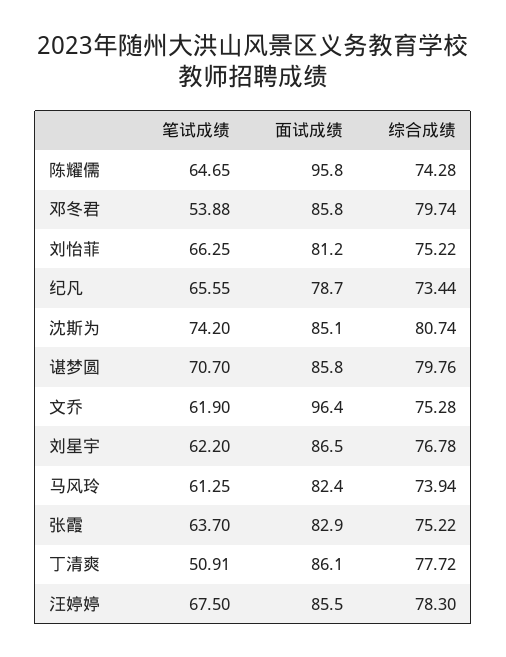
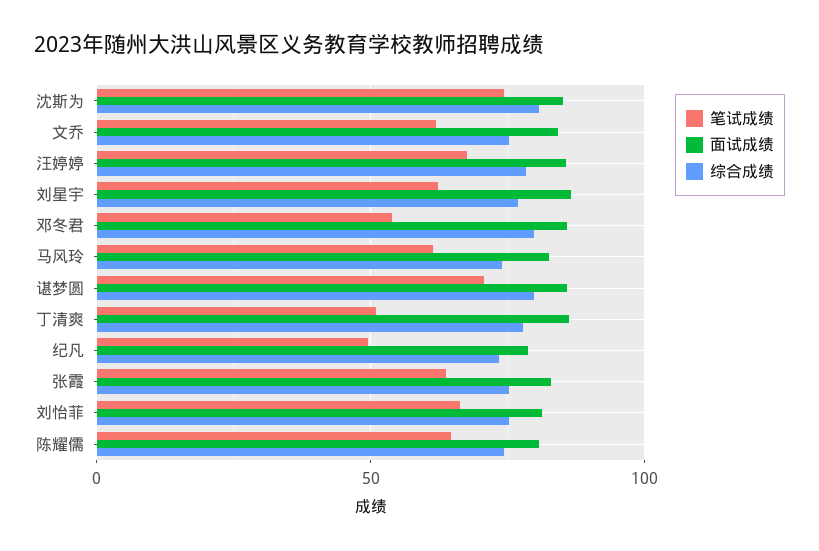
  {
    "笔试成绩": {
      "陈耀儒": 64.65,
      "邓冬君": 53.88,
      "刘怡菲": 66.25,
-     "纪凡": 65.55,
+     "纪凡": 50,
      "沈斯为": 74.2,
      "谌梦圆": 70.7,
      "文乔": 61.9,
      "刘星宇": 62.2,
      "马风玲": 61.25,
      "张霞": 63.7,
      "丁清爽": 50.91,
      "汪婷婷": 67.5
    },
    "面试成绩": {
-     "陈耀儒": 95.8,
+     "陈耀儒": 80,
      "邓冬君": 85.8,
      "刘怡菲": 81.2,
      "纪凡": 78.7,
      "沈斯为": 85.1,
      "谌梦圆": 85.8,
-     "文乔": 96.4,
+     "文乔": 85,
      "刘星宇": 86.5,
      "马风玲": 82.4,
      "张霞": 82.9,
      "丁清爽": 86.1,
      "汪婷婷": 85.5
    },
    "综合成绩": {
      "陈耀儒": 74.28,
      "邓冬君": 79.74,
      "刘怡菲": 75.22,
      "纪凡": 73.44,
      "沈斯为": 80.74,
      "谌梦圆": 79.76,
      "文乔": 75.28,
      "刘星宇": 76.78,
      "马风玲": 73.94,
      "张霞": 75.22,
      "丁清爽": 77.72,
      "汪婷婷": 78.3
    }
  }

